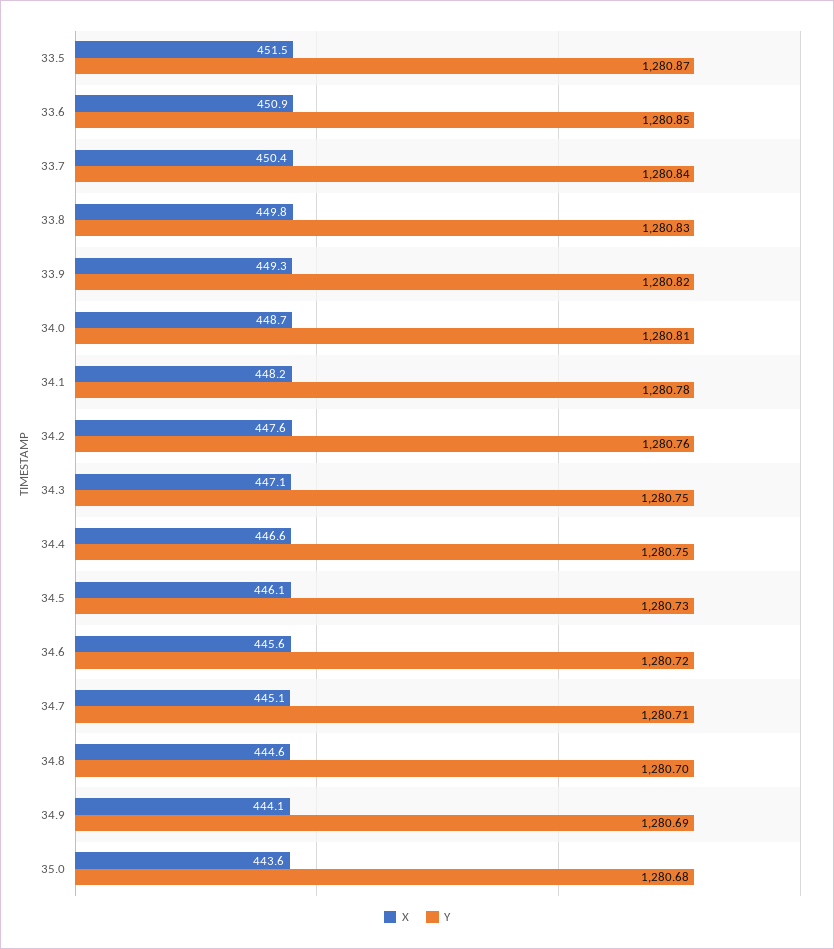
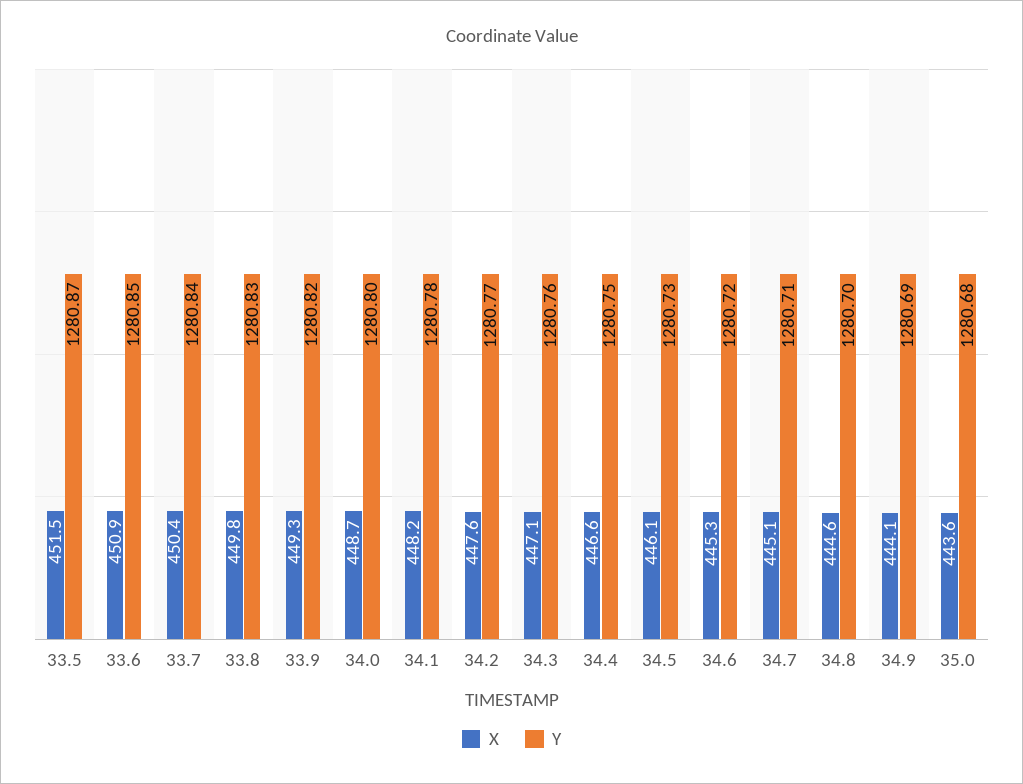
  {
    "X": {
      "33.5": 451.5,
      "33.6": 450.9,
      "33.7": 450.4,
      "33.8": 449.8,
      "33.9": 449.3,
      "34.0": 448.7,
      "34.1": 448.2,
      "34.2": 447.6,
      "34.3": 447.1,
      "34.4": 446.6,
      "34.5": 446.1,
-     "34.6": 445.6,
+     "34.6": 445.3,
      "34.7": 445.1,
      "34.8": 444.6,
      "34.9": 444.1,
      "35.0": 443.6
    },
    "Y": {
      "33.5": 1280.87,
      "33.6": 1280.85,
      "33.7": 1280.84,
      "33.8": 1280.83,
      "33.9": 1280.82,
-     "34.0": 1280.81,
+     "34.0": 1280.8,
      "34.1": 1280.78,
-     "34.2": 1280.76,
+     "34.2": 1280.77,
-     "34.3": 1280.75,
+     "34.3": 1280.76,
      "34.4": 1280.75,
      "34.5": 1280.73,
      "34.6": 1280.72,
      "34.7": 1280.71,
      "34.8": 1280.7,
      "34.9": 1280.69,
      "35.0": 1280.68
    }
  }

